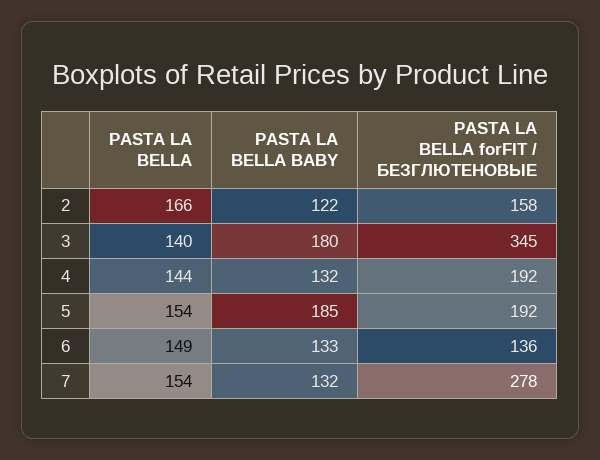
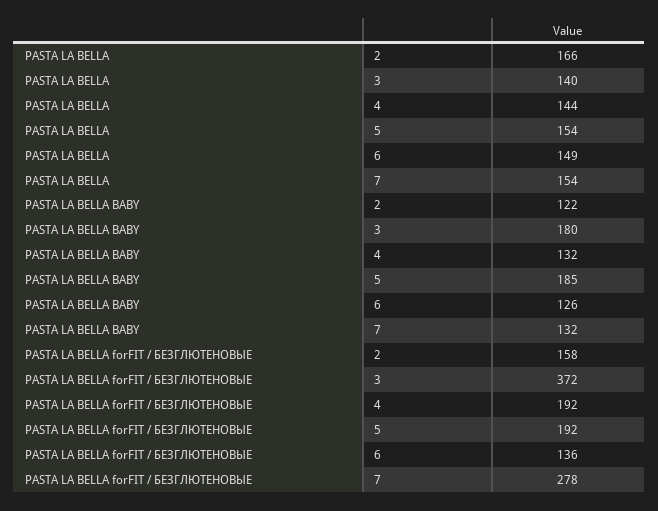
  {
    "PASTA LA BELLA": {
      "2": 166,
      "3": 140,
      "4": 144,
      "5": 154,
      "6": 149,
      "7": 154
    },
    "PASTA LA BELLA BABY": {
      "2": 122,
      "3": 180,
      "4": 132,
      "5": 185,
-     "6": 133,
+     "6": 126,
      "7": 132
    },
    "PASTA LA BELLA forFIT / БЕЗГЛЮТЕНОВЫЕ": {
      "2": 158,
-     "3": 345,
+     "3": 372,
      "4": 192,
      "5": 192,
      "6": 136,
      "7": 278
    }
  }

